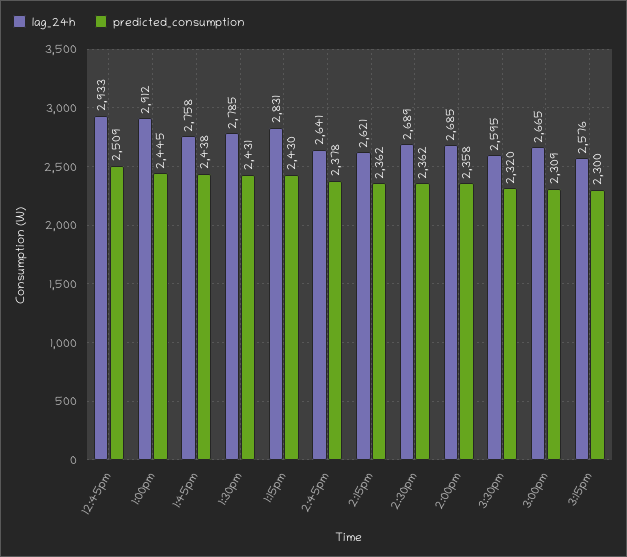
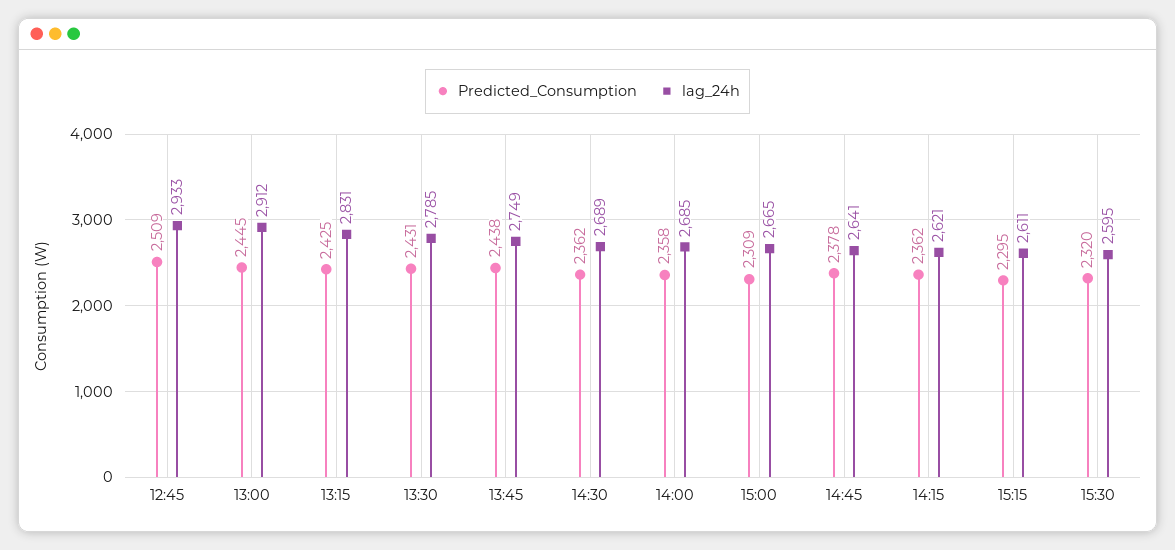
  {
    "lag_24h": {
      "12:45pm": 2933,
      "1:00pm": 2912,
-     "1:45pm": 2758,
+     "1:45pm": 2749,
      "1:30pm": 2785,
      "1:15pm": 2831,
      "2:45pm": 2641,
      "2:15pm": 2621,
      "2:30pm": 2689,
      "2:00pm": 2685,
      "3:30pm": 2595,
      "3:00pm": 2665,
-     "3:15pm": 2576
+     "3:15pm": 2611
    },
    "predicted_consumption": {
      "12:45pm": 2509,
      "1:00pm": 2445,
      "1:45pm": 2438,
      "1:30pm": 2431,
-     "1:15pm": 2430,
+     "1:15pm": 2425,
      "2:45pm": 2378,
      "2:15pm": 2362,
      "2:30pm": 2362,
      "2:00pm": 2358,
      "3:30pm": 2320,
      "3:00pm": 2309,
-     "3:15pm": 2300
+     "3:15pm": 2295
    }
  }

